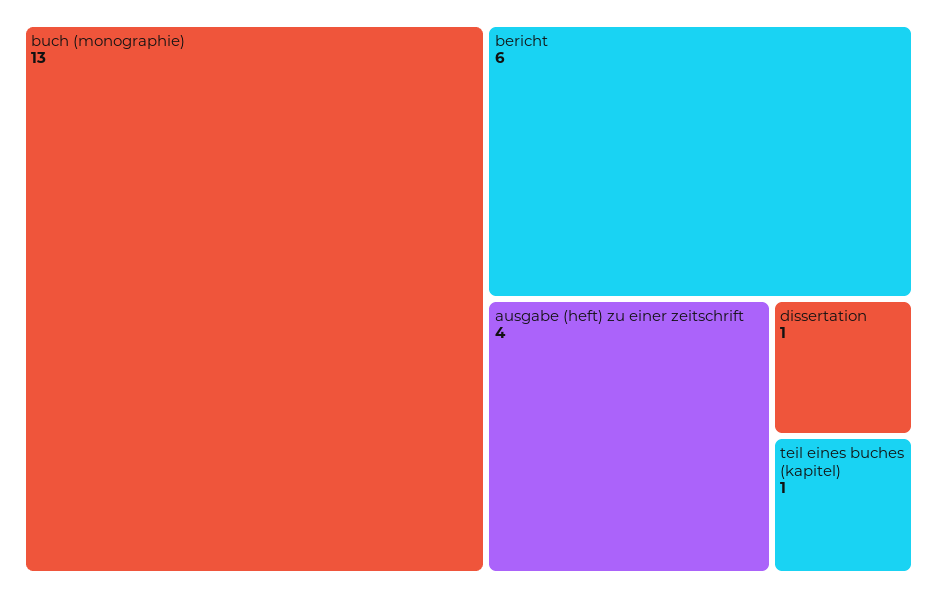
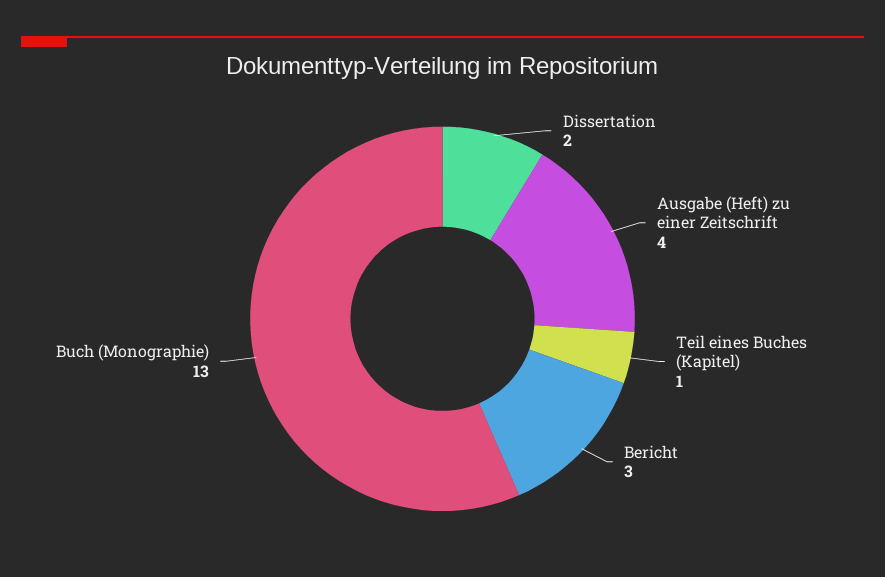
  {
    "buch (monographie)": 13,
-   "bericht": 6,
+   "bericht": 3,
    "ausgabe (heft) zu einer zeitschrift": 4,
-   "dissertation": 1,
+   "dissertation": 2,
    "teil eines buches (kapitel)": 1
  }

